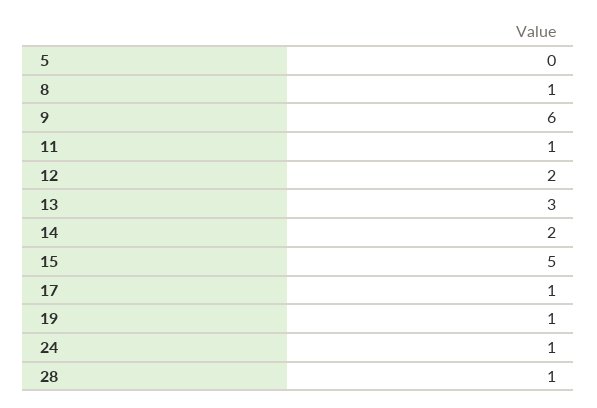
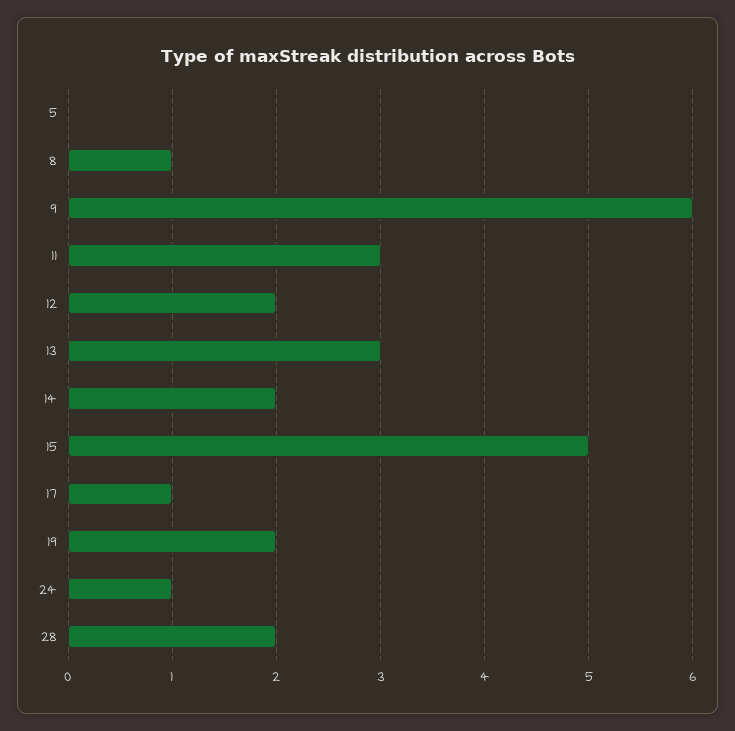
  {
    "5": 0,
    "8": 1,
    "9": 6,
-   "11": 1,
+   "11": 3,
    "12": 2,
    "13": 3,
    "14": 2,
    "15": 5,
    "17": 1,
-   "19": 1,
+   "19": 2,
    "24": 1,
-   "28": 1
+   "28": 2
  }

